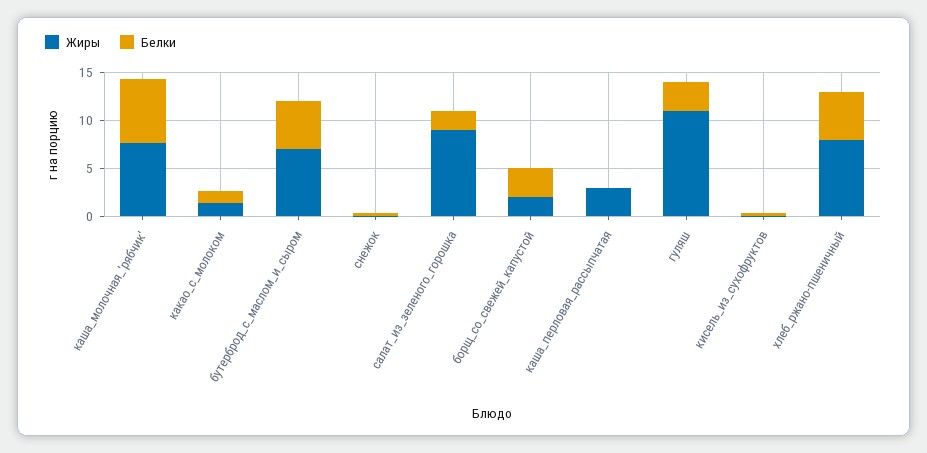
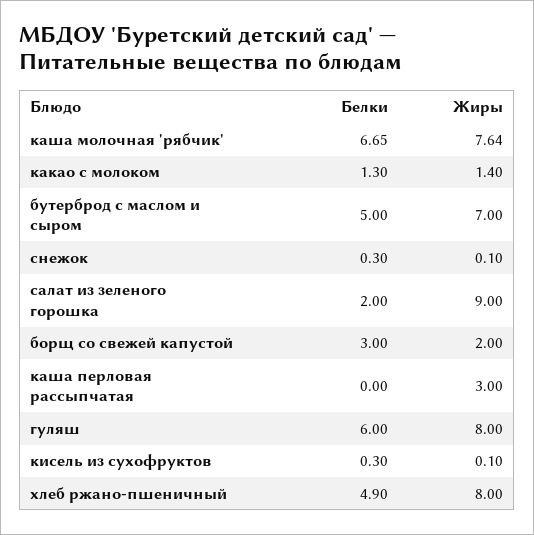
  {
    "Жиры": {
      "каша_молочная_'рябчик'": 7.64,
      "какао_с_молоком": 1.4,
      "бутерброд_с_маслом_и_сыром": 7,
      "снежок": 0.1,
      "салат_из_зеленого_горошка": 9,
      "борщ_со_свежей_капустой": 2,
      "каша_перловая_рассыпчатая": 3,
-     "гуляш": 11,
+     "гуляш": 8,
      "кисель_из_сухофруктов": 0.1,
      "хлеб_ржано-пшеничный": 8
    },
    "Белки": {
      "каша_молочная_'рябчик'": 6.65,
      "какао_с_молоком": 1.3,
      "бутерброд_с_маслом_и_сыром": 5,
      "снежок": 0.3,
      "салат_из_зеленого_горошка": 2,
      "борщ_со_свежей_капустой": 3,
      "каша_перловая_рассыпчатая": 0,
-     "гуляш": 3,
+     "гуляш": 6,
      "кисель_из_сухофруктов": 0.3,
      "хлеб_ржано-пшеничный": 4.9
    }
  }

